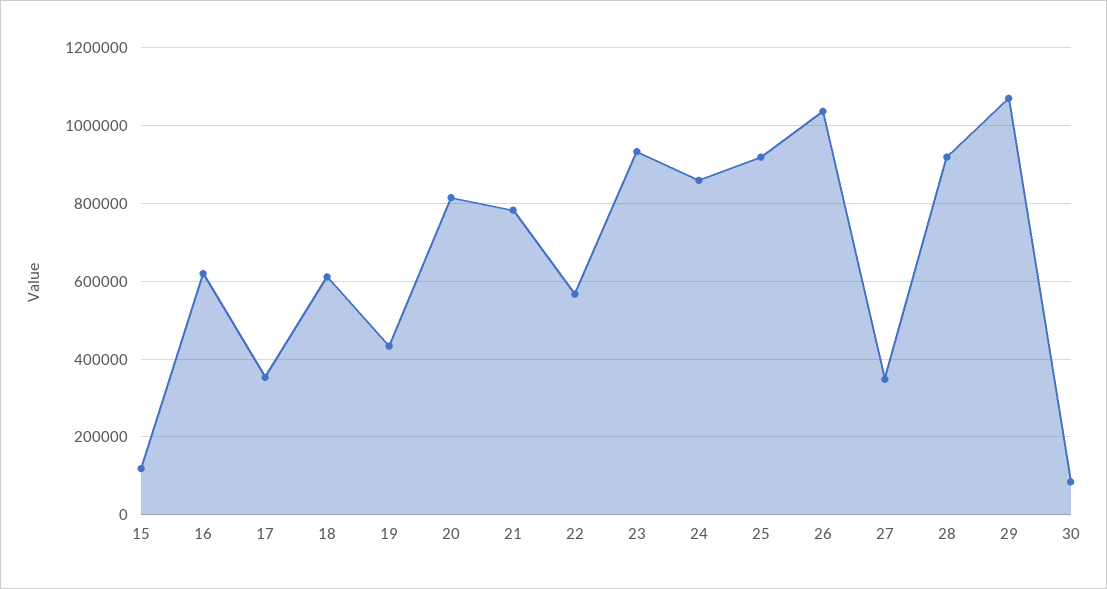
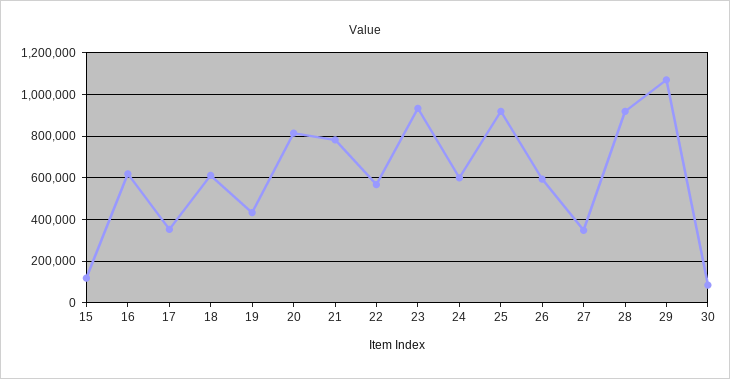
  {
    "15": 120000,
    "16": 620000,
    "17": 360000,
    "18": 620000,
    "19": 440000,
    "20": 820000,
    "21": 780000,
    "22": 560000,
    "23": 940000,
-   "24": 860000,
+   "24": 600000,
    "25": 920000,
-   "26": 1040000,
+   "26": 600000,
    "27": 340000,
    "28": 920000,
    "29": 1080000,
    "30": 80000
  }

